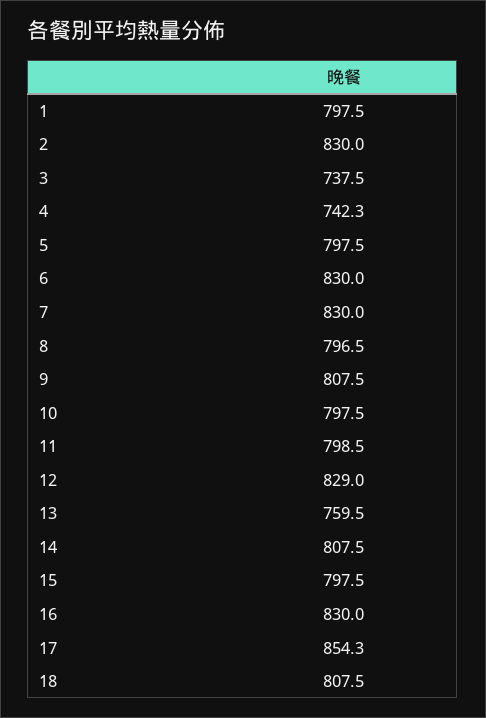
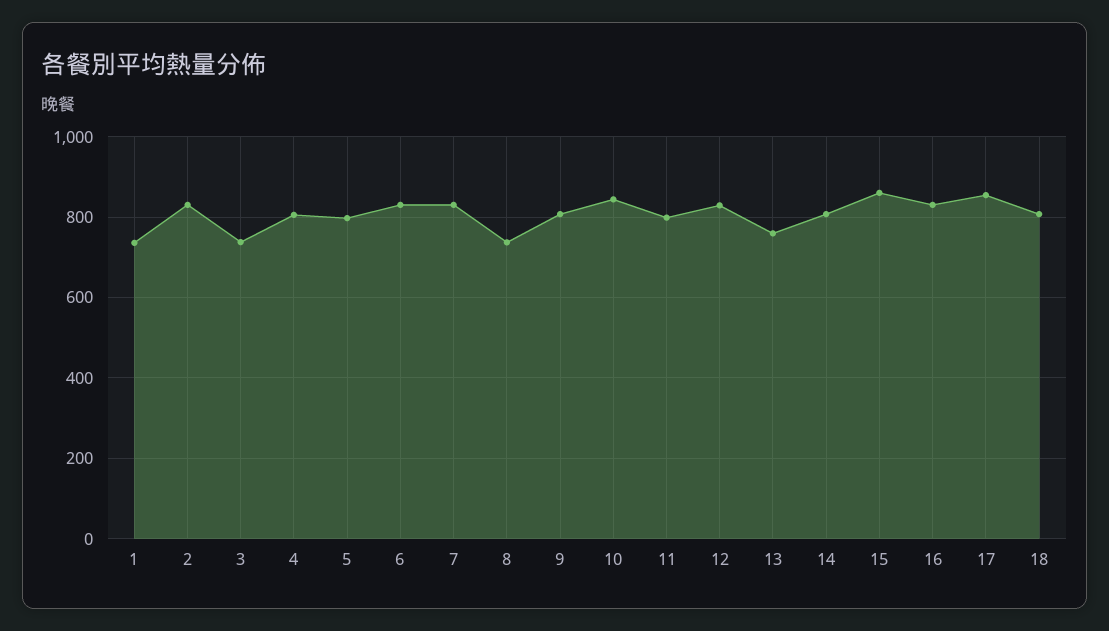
  {
-   "1": 797.5,
+   "1": 740,
    "2": 830,
    "3": 737.5,
-   "4": 742.3,
+   "4": 800,
    "5": 797.5,
    "6": 830,
    "7": 830,
-   "8": 796.5,
+   "8": 740,
    "9": 807.5,
-   "10": 797.5,
+   "10": 840,
    "11": 798.5,
    "12": 829,
    "13": 759.5,
    "14": 807.5,
-   "15": 797.5,
+   "15": 860,
    "16": 830,
    "17": 854.3,
    "18": 807.5
  }

